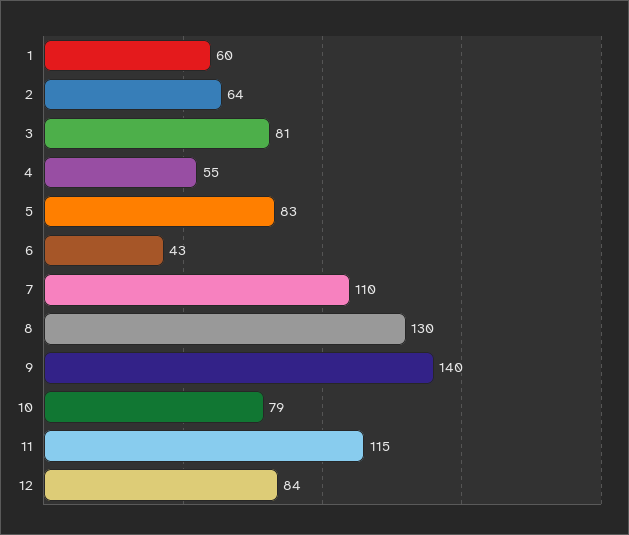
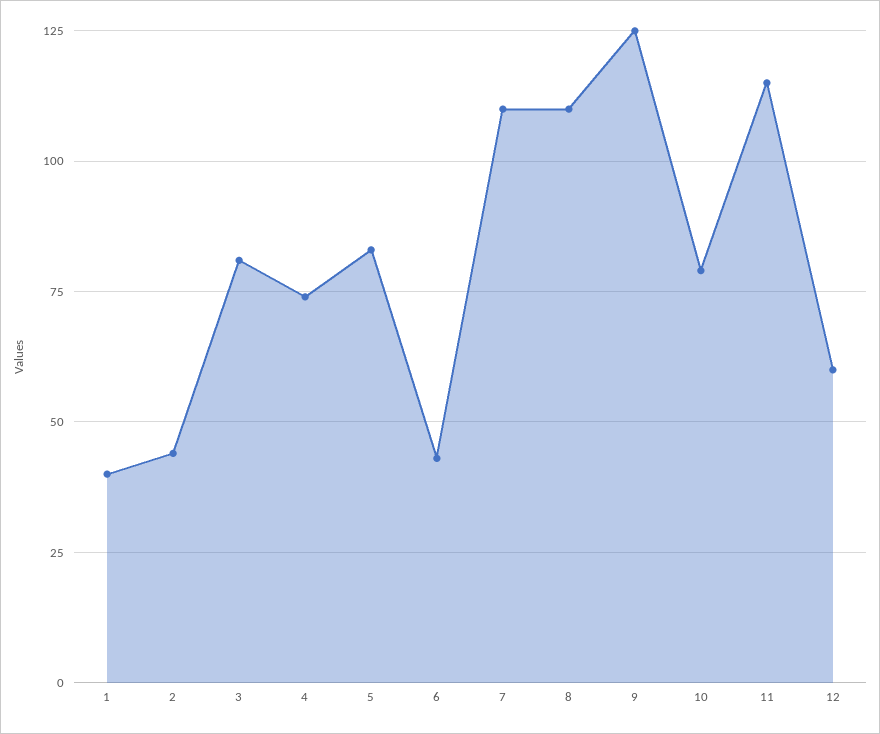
  {
-   "1": 60,
+   "1": 40,
-   "2": 64,
+   "2": 45,
    "3": 81,
-   "4": 55,
+   "4": 75,
    "5": 83,
    "6": 43,
    "7": 110,
-   "8": 130,
+   "8": 110,
-   "9": 140,
+   "9": 125,
    "10": 79,
    "11": 115,
-   "12": 84
+   "12": 60
  }

